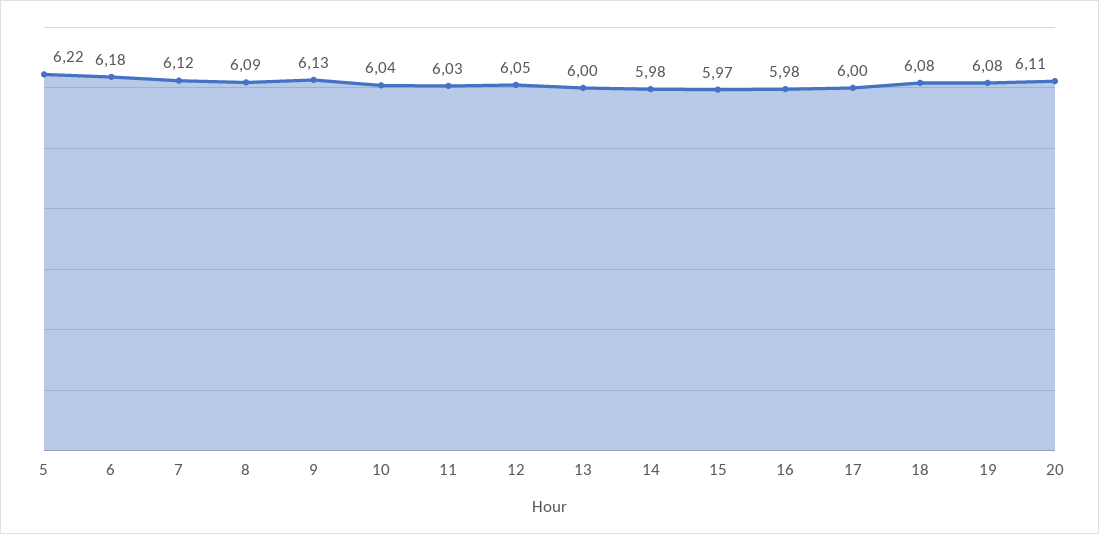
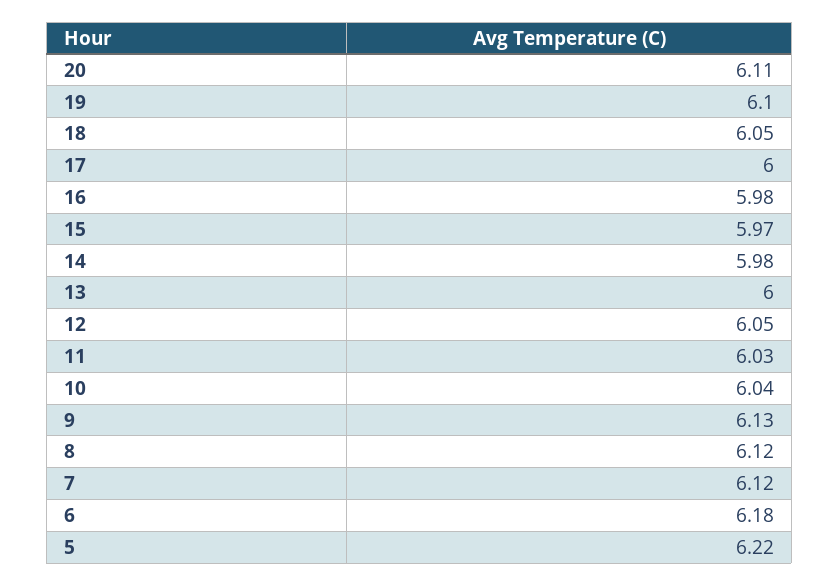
  {
    "5": 6.22,
    "6": 6.18,
    "7": 6.12,
-   "8": 6.09,
+   "8": 6.12,
    "9": 6.13,
    "10": 6.04,
    "11": 6.03,
    "12": 6.05,
    "13": 6,
    "14": 5.98,
    "15": 5.97,
    "16": 5.98,
    "17": 6,
-   "18": 6.08,
+   "18": 6.05,
-   "19": 6.08,
+   "19": 6.1,
    "20": 6.11
  }

